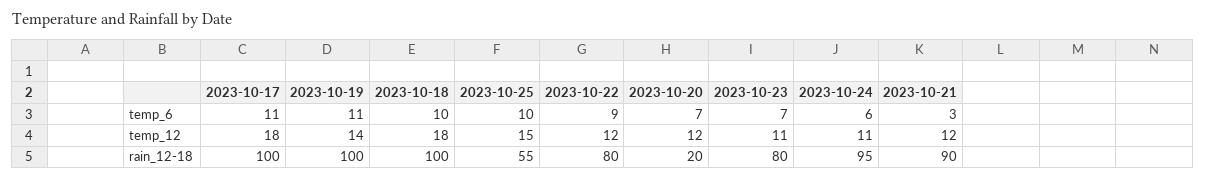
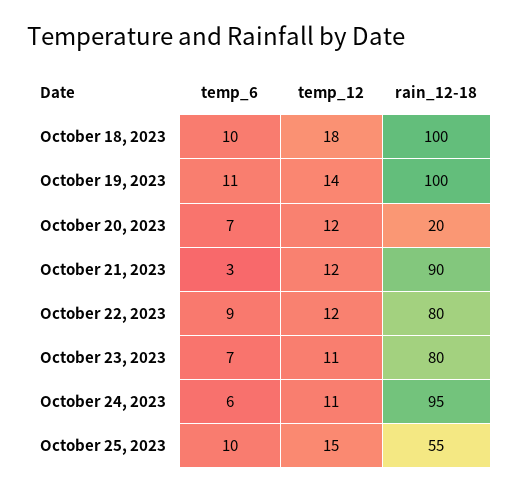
  {
-   "2023-10-17": {
-     "temp_6": 11,
-     "temp_12": 18,
-     "rain_12-18": 100
-   },
    "2023-10-19": {
      "temp_6": 11,
      "temp_12": 14,
      "rain_12-18": 100
    },
    "2023-10-18": {
      "temp_6": 10,
      "temp_12": 18,
      "rain_12-18": 100
    },
    "2023-10-25": {
      "temp_6": 10,
      "temp_12": 15,
      "rain_12-18": 55
    },
    "2023-10-22": {
      "temp_6": 9,
      "temp_12": 12,
      "rain_12-18": 80
    },
    "2023-10-20": {
      "temp_6": 7,
      "temp_12": 12,
      "rain_12-18": 20
    },
    "2023-10-23": {
      "temp_6": 7,
      "temp_12": 11,
      "rain_12-18": 80
    },
    "2023-10-24": {
      "temp_6": 6,
      "temp_12": 11,
      "rain_12-18": 95
    },
    "2023-10-21": {
      "temp_6": 3,
      "temp_12": 12,
      "rain_12-18": 90
    }
  }

